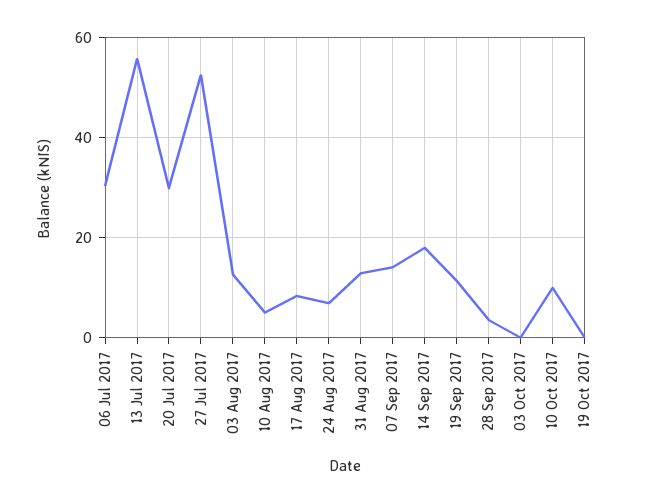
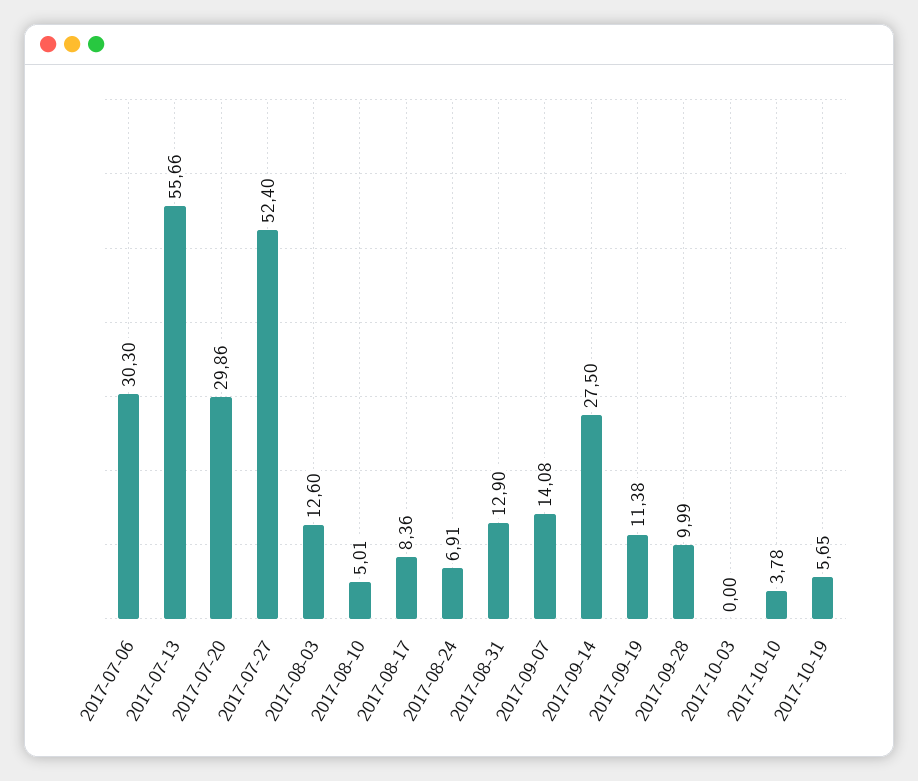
  {
    "06 Jul 2017": 30.3,
    "13 Jul 2017": 55.66,
    "20 Jul 2017": 29.86,
    "27 Jul 2017": 52.4,
    "03 Aug 2017": 12.6,
    "10 Aug 2017": 5.01,
    "17 Aug 2017": 8.36,
    "24 Aug 2017": 6.91,
    "31 Aug 2017": 12.9,
    "07 Sep 2017": 14.08,
-   "14 Sep 2017": 18,
+   "14 Sep 2017": 27.5,
    "19 Sep 2017": 11.38,
-   "28 Sep 2017": 4,
+   "28 Sep 2017": 9.99,
    "03 Oct 2017": 0,
-   "10 Oct 2017": 10,
+   "10 Oct 2017": 3.78,
-   "19 Oct 2017": 0
+   "19 Oct 2017": 5.65
  }

